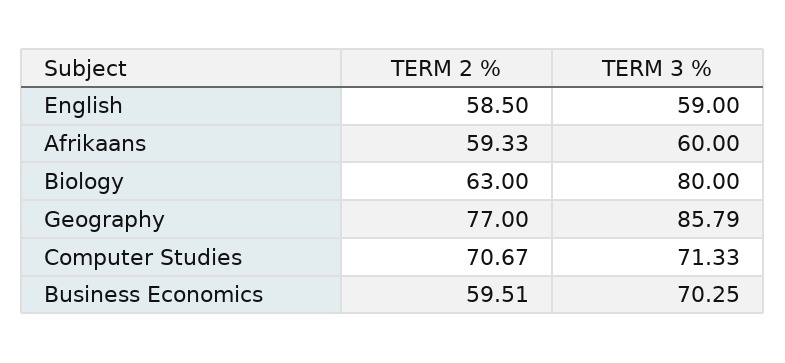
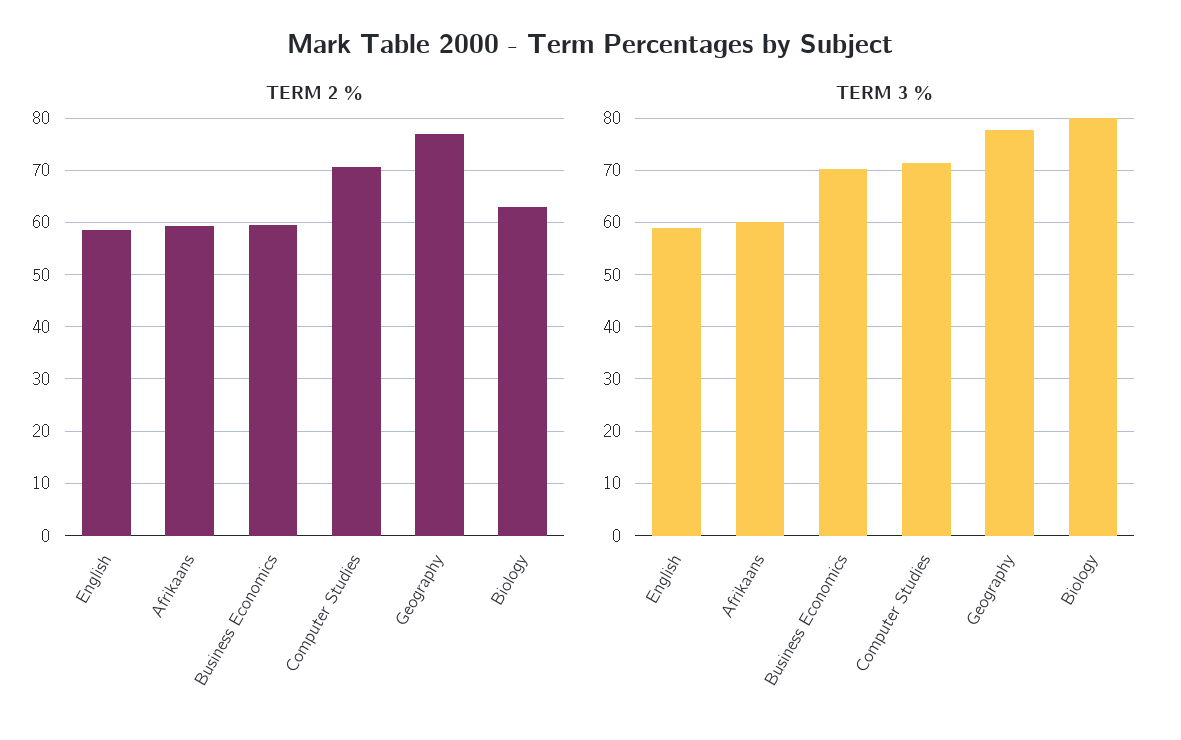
  {
    "TERM 2 %": {
      "English": 58.5,
      "Afrikaans": 59.33,
      "Biology": 63,
      "Geography": 77,
      "Computer Studies": 70.67,
      "Business Economics": 59.51
    },
    "TERM 3 %": {
      "English": 59,
      "Afrikaans": 60,
      "Biology": 80,
-     "Geography": 85.79,
+     "Geography": 78,
      "Computer Studies": 71.33,
      "Business Economics": 70.25
    }
  }

